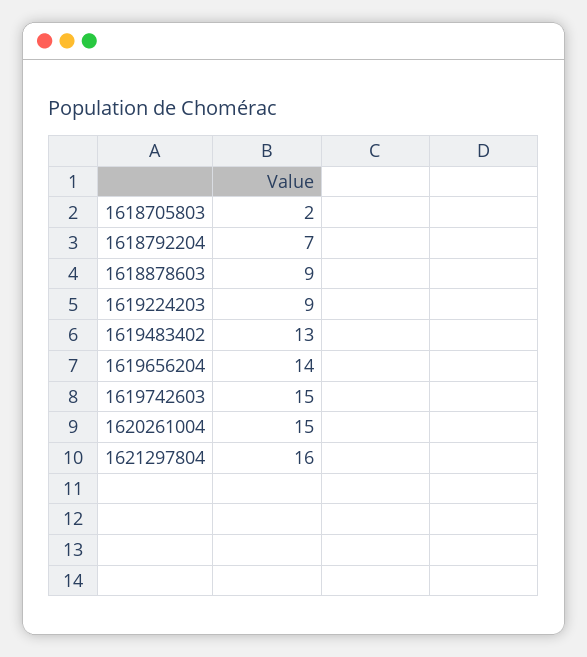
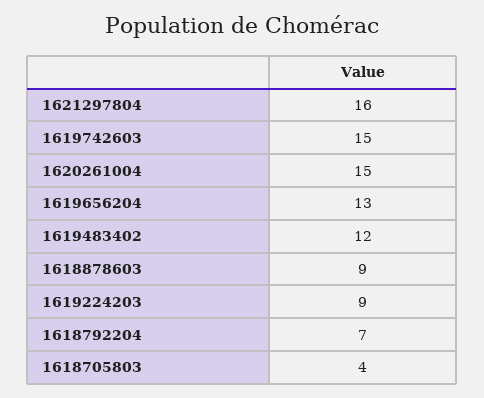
  {
-   "1618705803": 2,
+   "1618705803": 4,
    "1618792204": 7,
    "1618878603": 9,
    "1619224203": 9,
-   "1619483402": 13,
+   "1619483402": 12,
-   "1619656204": 14,
+   "1619656204": 13,
    "1619742603": 15,
    "1620261004": 15,
    "1621297804": 16
  }

